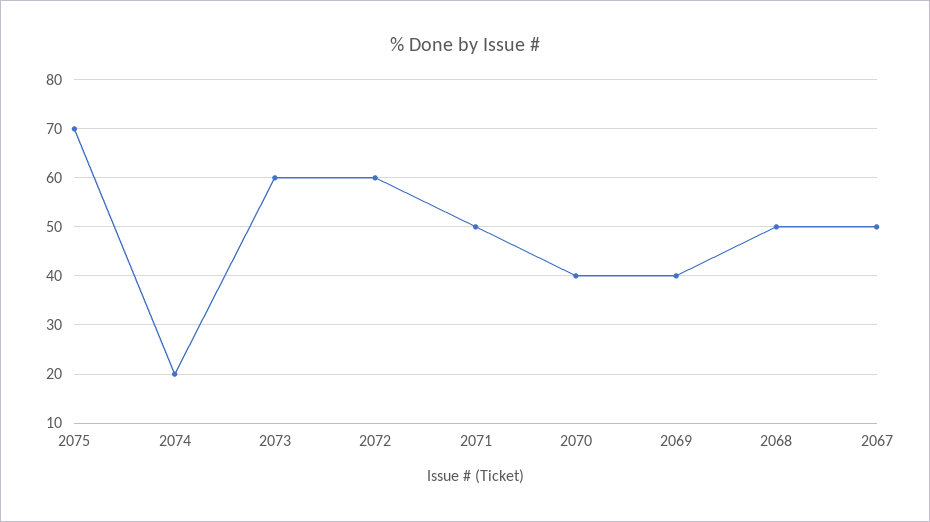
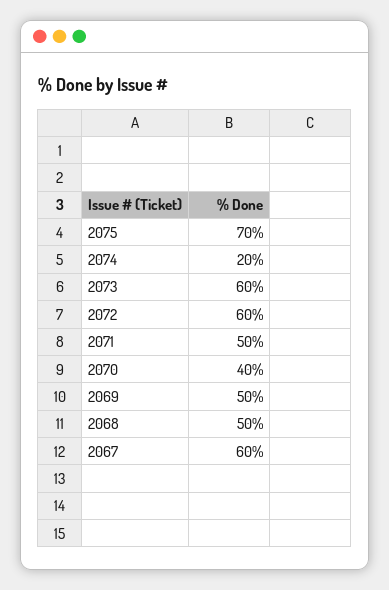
  {
    "2075": 70,
    "2074": 20,
    "2073": 60,
    "2072": 60,
    "2071": 50,
    "2070": 40,
-   "2069": 40,
+   "2069": 50,
    "2068": 50,
-   "2067": 50
+   "2067": 60
  }

